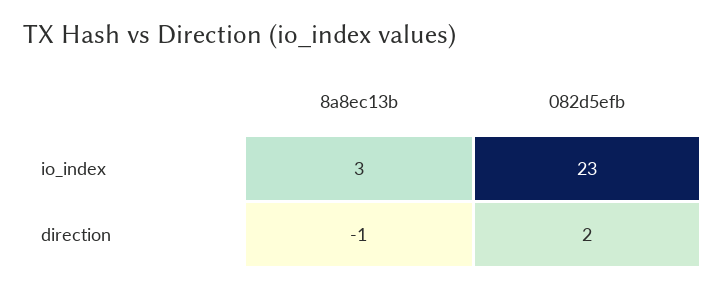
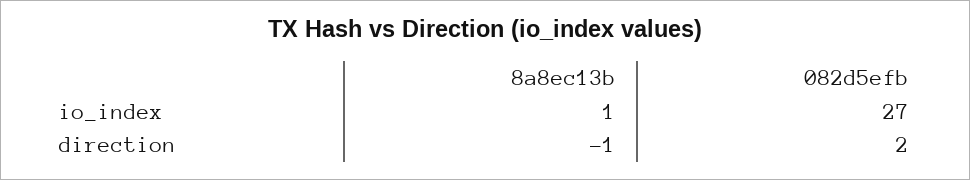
  {
    "8a8ec13b": {
-     "io_index": 3,
+     "io_index": 1,
      "direction": -1
    },
    "082d5efb": {
-     "io_index": 23,
+     "io_index": 27,
      "direction": 2
    }
  }

